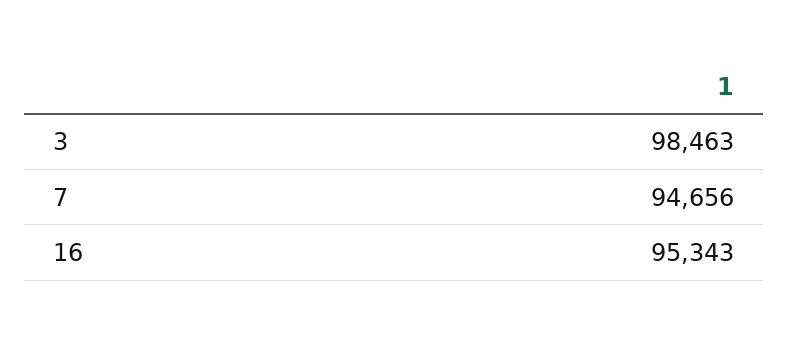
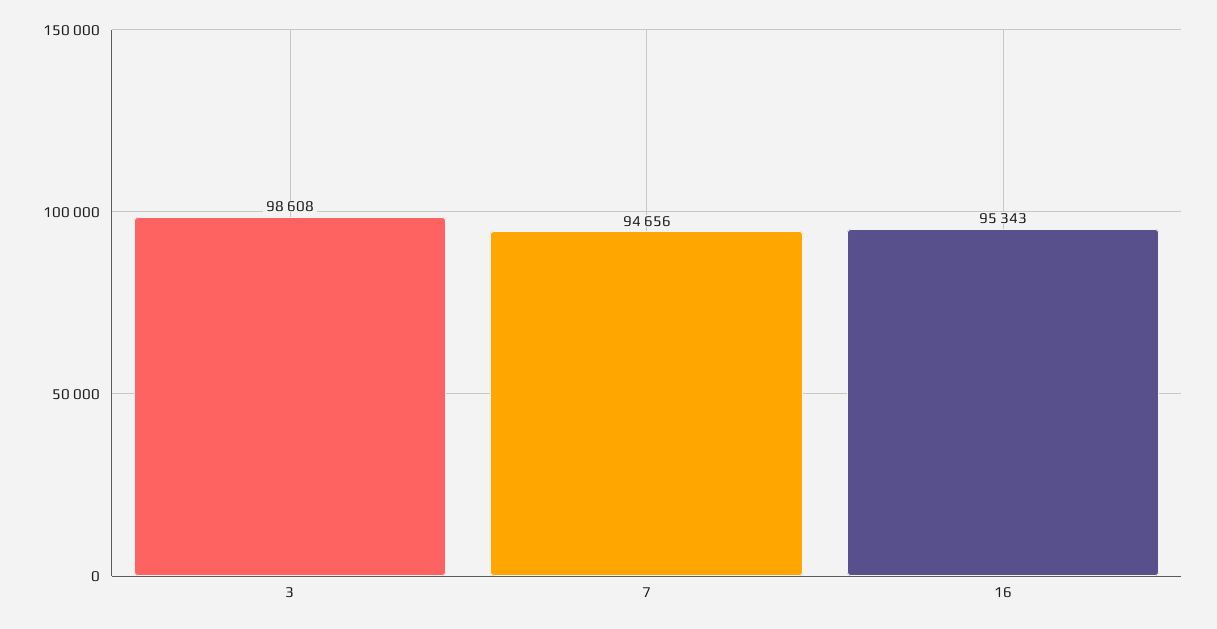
  {
-   "3": 98463,
+   "3": 98608,
    "7": 94656,
    "16": 95343
  }

